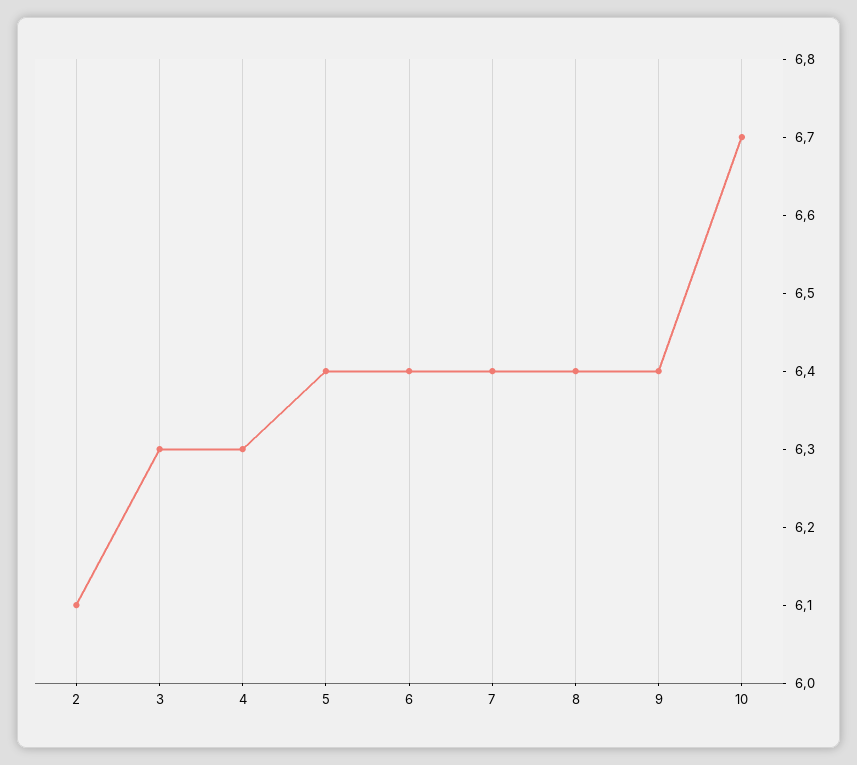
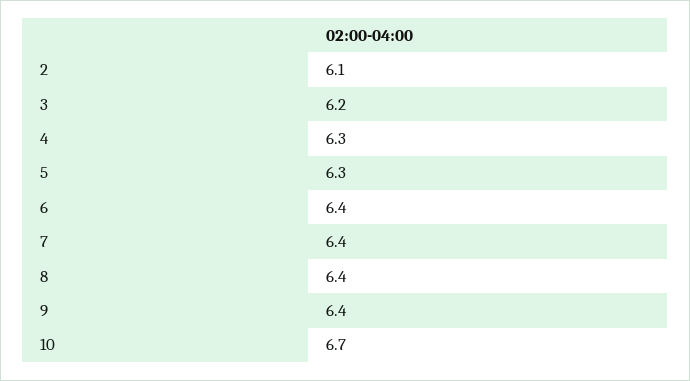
  {
    "2": 6.1,
-   "3": 6.3,
+   "3": 6.2,
    "4": 6.3,
-   "5": 6.4,
+   "5": 6.3,
    "6": 6.4,
    "7": 6.4,
    "8": 6.4,
    "9": 6.4,
    "10": 6.7
  }

